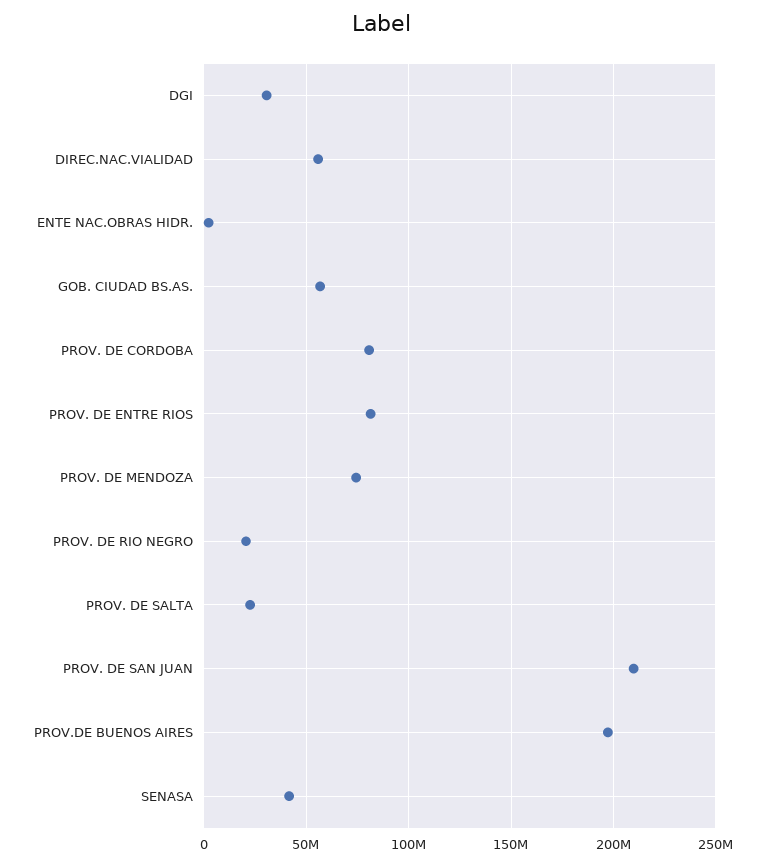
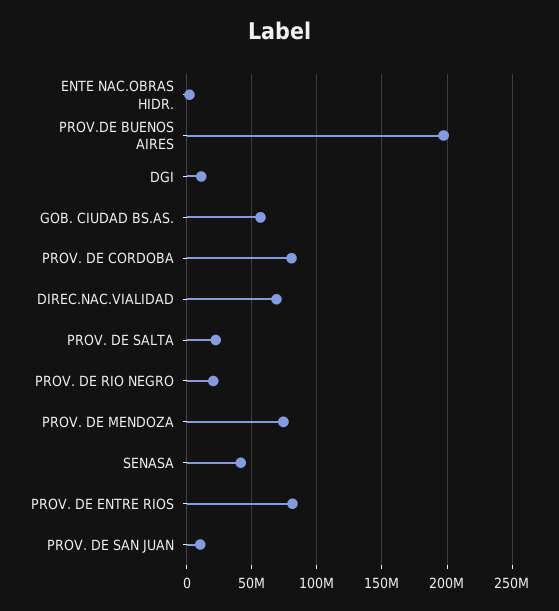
  {
-   "DGI": 30000000,
+   "DGI": 10000000,
-   "DIREC.NAC.VIALIDAD": 55000000,
+   "DIREC.NAC.VIALIDAD": 70000000,
    "ENTE NAC.OBRAS HIDR.": 0,
    "GOB. CIUDAD BS.AS.": 55000000,
    "PROV. DE CORDOBA": 80000000,
    "PROV. DE ENTRE RIOS": 80000000,
    "PROV. DE MENDOZA": 75000000,
    "PROV. DE RIO NEGRO": 20000000,
    "PROV. DE SALTA": 25000000,
-   "PROV. DE SAN JUAN": 210000000,
+   "PROV. DE SAN JUAN": 10000000,
    "PROV.DE BUENOS AIRES": 195000000,
    "SENASA": 40000000
  }

